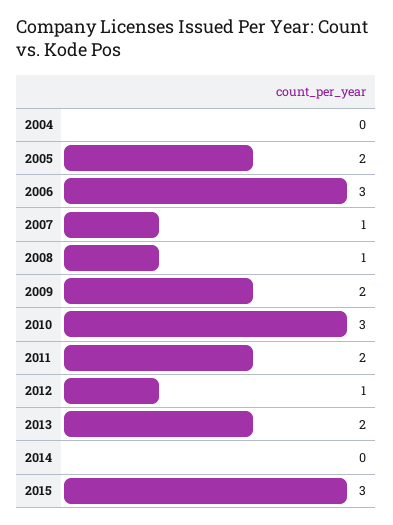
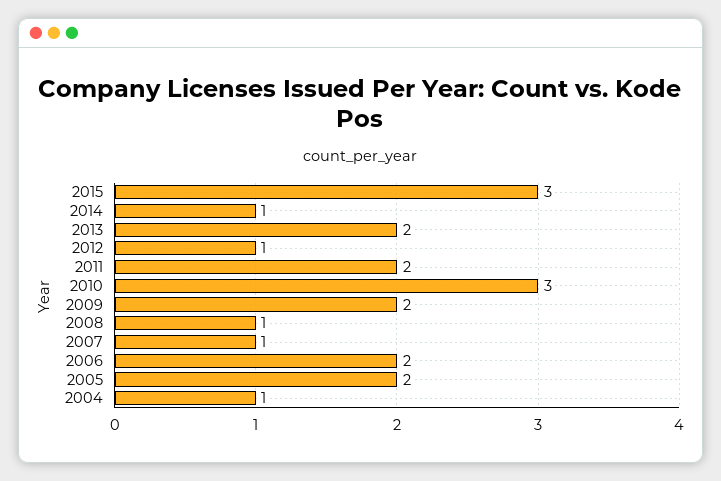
  {
-   "2004": 0,
+   "2004": 1,
    "2005": 2,
-   "2006": 3,
+   "2006": 2,
    "2007": 1,
    "2008": 1,
    "2009": 2,
    "2010": 3,
    "2011": 2,
    "2012": 1,
    "2013": 2,
-   "2014": 0,
+   "2014": 1,
    "2015": 3
  }

